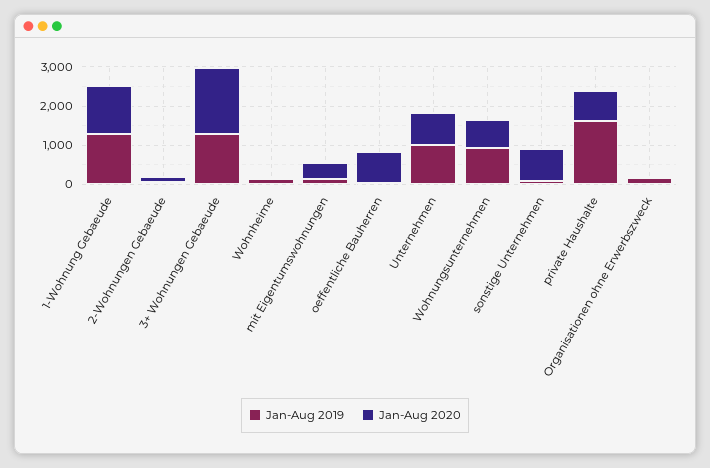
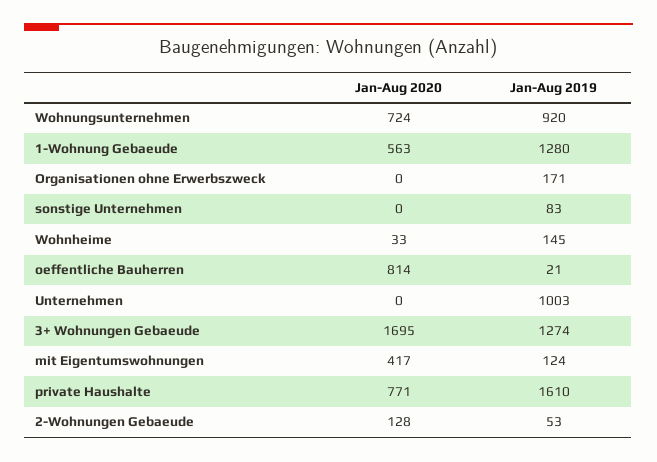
  {
    "Jan-Aug 2019": {
      "1-Wohnung Gebaeude": 1280,
      "2-Wohnungen Gebaeude": 53,
      "3+ Wohnungen Gebaeude": 1274,
      "Wohnheime": 145,
      "mit Eigentumswohnungen": 124,
      "oeffentliche Bauherren": 21,
      "Unternehmen": 1003,
      "Wohnungsunternehmen": 920,
      "sonstige Unternehmen": 83,
      "private Haushalte": 1610,
      "Organisationen ohne Erwerbszweck": 171
    },
    "Jan-Aug 2020": {
-     "1-Wohnung Gebaeude": 1250,
+     "1-Wohnung Gebaeude": 563,
      "2-Wohnungen Gebaeude": 128,
      "3+ Wohnungen Gebaeude": 1695,
      "Wohnheime": 33,
      "mit Eigentumswohnungen": 417,
      "oeffentliche Bauherren": 814,
-     "Unternehmen": 750,
+     "Unternehmen": 0,
      "Wohnungsunternehmen": 724,
-     "sonstige Unternehmen": 750,
+     "sonstige Unternehmen": 0,
      "private Haushalte": 771,
      "Organisationen ohne Erwerbszweck": 0
    }
  }

